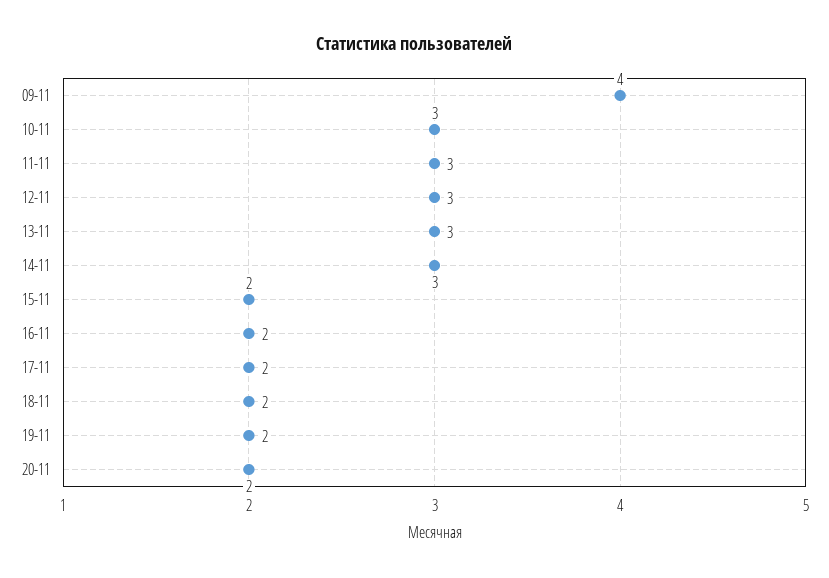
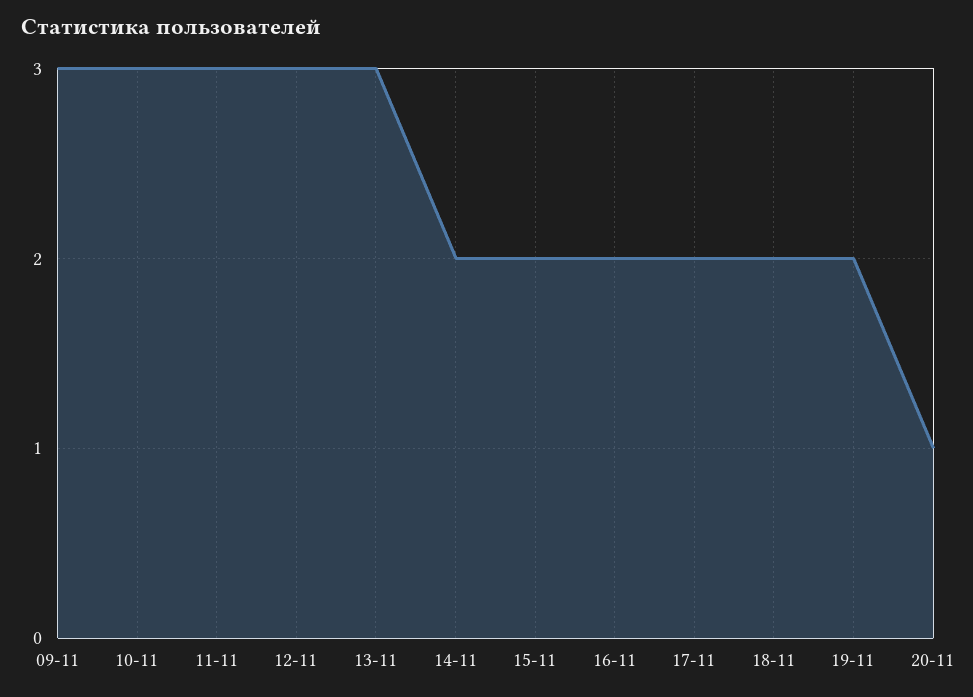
  {
-   "09-11": 4,
+   "09-11": 3,
    "10-11": 3,
    "11-11": 3,
    "12-11": 3,
    "13-11": 3,
-   "14-11": 3,
+   "14-11": 2,
    "15-11": 2,
    "16-11": 2,
    "17-11": 2,
    "18-11": 2,
    "19-11": 2,
-   "20-11": 2
+   "20-11": 1
  }

